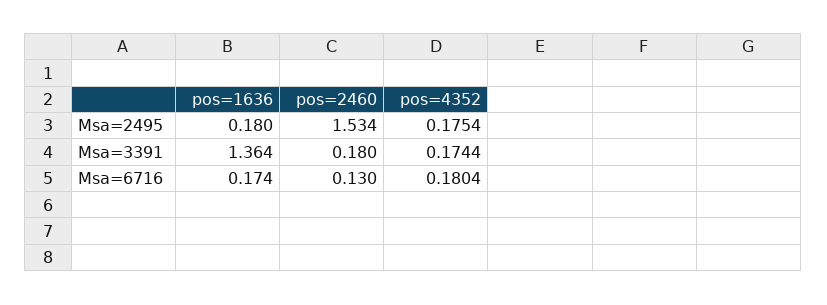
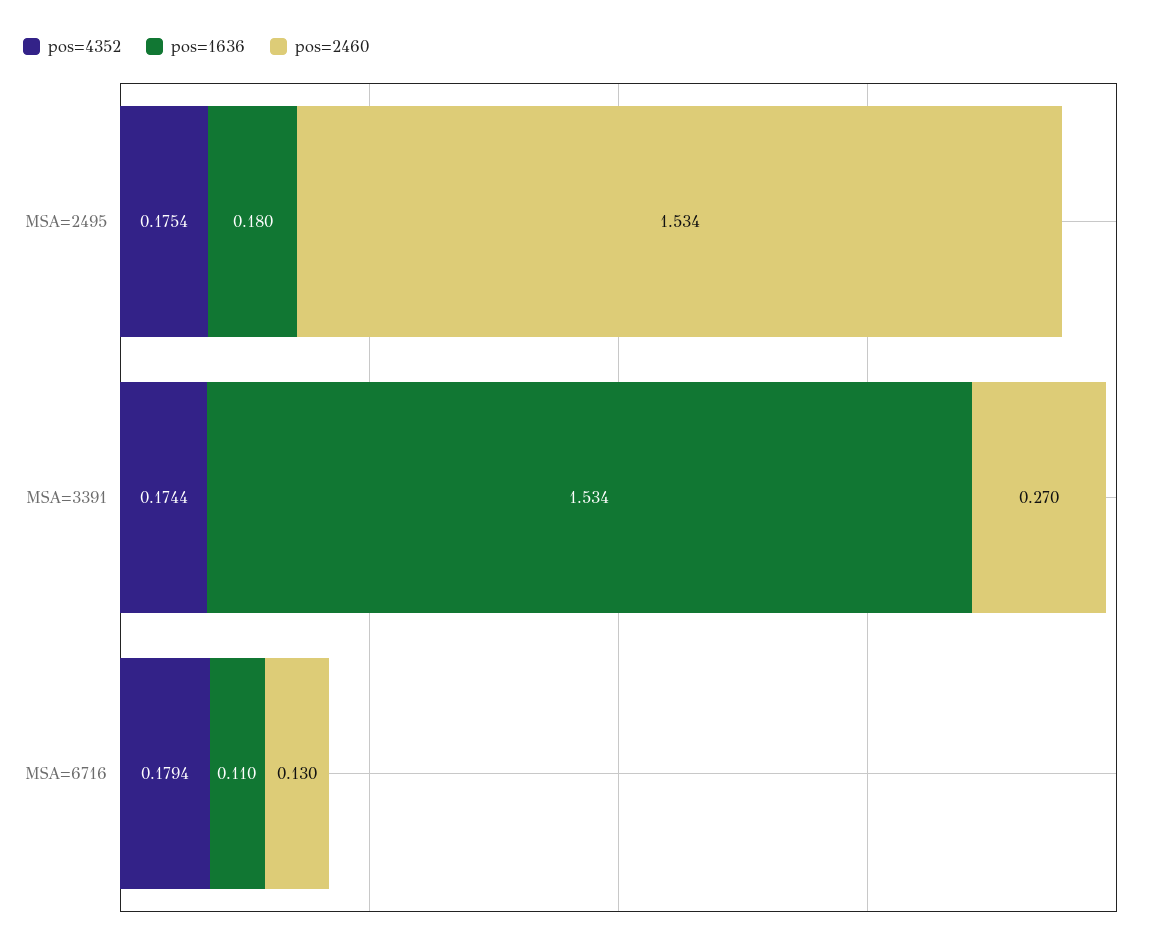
  {
    "pos=1636": {
      "Msa=2495": 0.18,
-     "Msa=3391": 1.364,
+     "Msa=3391": 1.534,
-     "Msa=6716": 0.174
+     "Msa=6716": 0.11
    },
    "pos=2460": {
      "Msa=2495": 1.534,
-     "Msa=3391": 0.18,
+     "Msa=3391": 0.27,
      "Msa=6716": 0.13
    },
    "pos=4352": {
      "Msa=2495": 0.1754,
      "Msa=3391": 0.1744,
-     "Msa=6716": 0.1804
+     "Msa=6716": 0.1794
    }
  }

